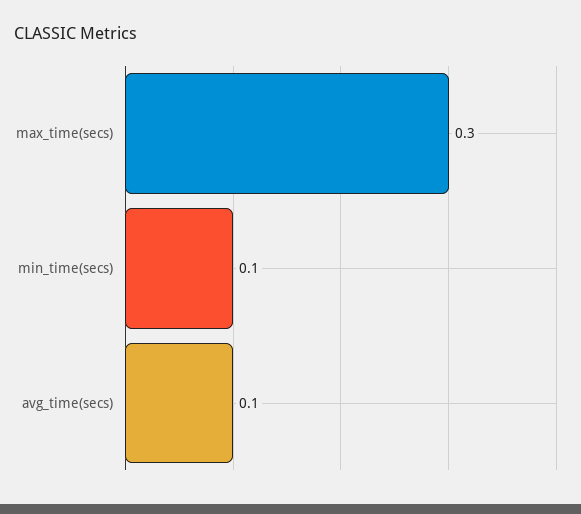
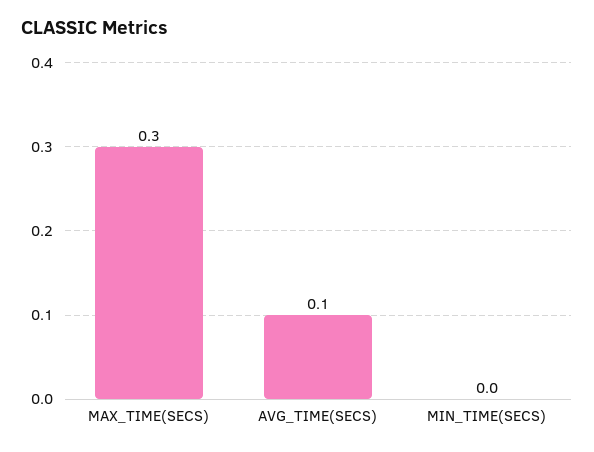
  {
    "max_time(secs)": 0.3,
-   "min_time(secs)": 0.1,
+   "min_time(secs)": 0,
    "avg_time(secs)": 0.1
  }

